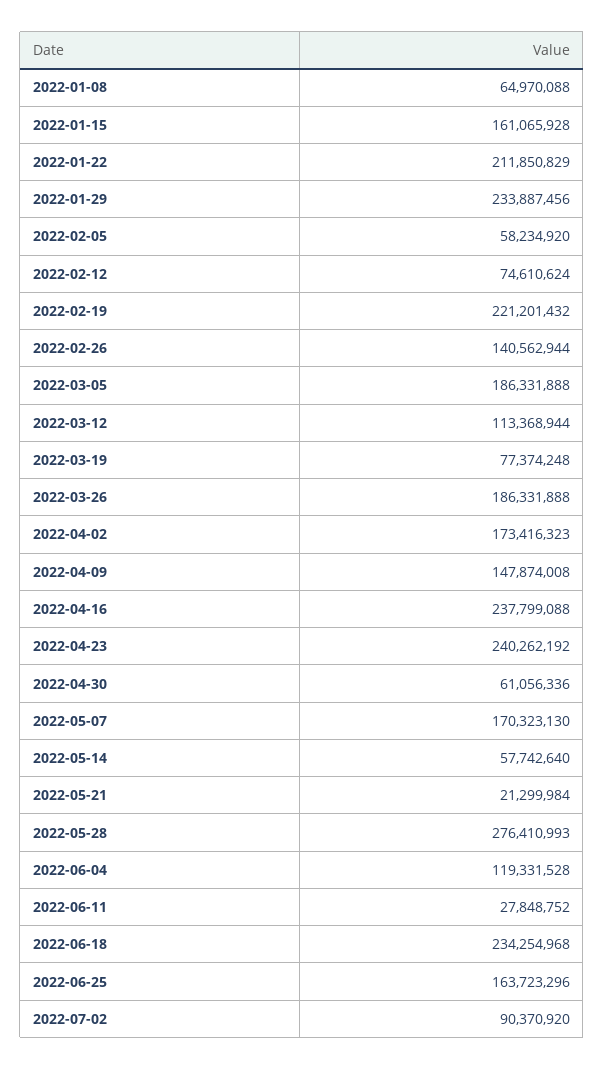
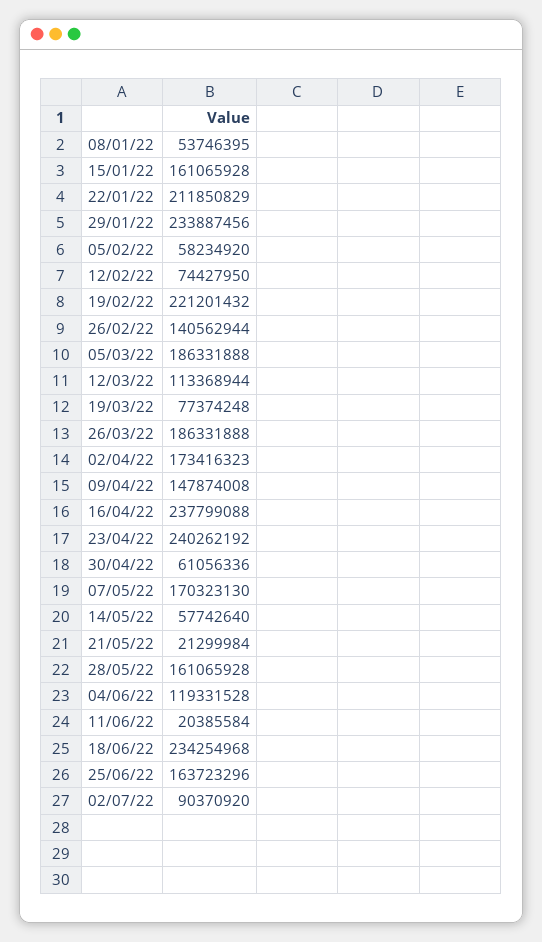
  {
-   "2022-01-08": 64970088,
+   "2022-01-08": 53746395,
    "2022-01-15": 161065928,
    "2022-01-22": 211850829,
    "2022-01-29": 233887456,
    "2022-02-05": 58234920,
-   "2022-02-12": 74610624,
+   "2022-02-12": 74427950,
    "2022-02-19": 221201432,
    "2022-02-26": 140562944,
    "2022-03-05": 186331888,
    "2022-03-12": 113368944,
    "2022-03-19": 77374248,
    "2022-03-26": 186331888,
    "2022-04-02": 173416323,
    "2022-04-09": 147874008,
    "2022-04-16": 237799088,
    "2022-04-23": 240262192,
    "2022-04-30": 61056336,
    "2022-05-07": 170323130,
    "2022-05-14": 57742640,
    "2022-05-21": 21299984,
-   "2022-05-28": 276410993,
+   "2022-05-28": 161065928,
    "2022-06-04": 119331528,
-   "2022-06-11": 27848752,
+   "2022-06-11": 20385584,
    "2022-06-18": 234254968,
    "2022-06-25": 163723296,
    "2022-07-02": 90370920
  }

